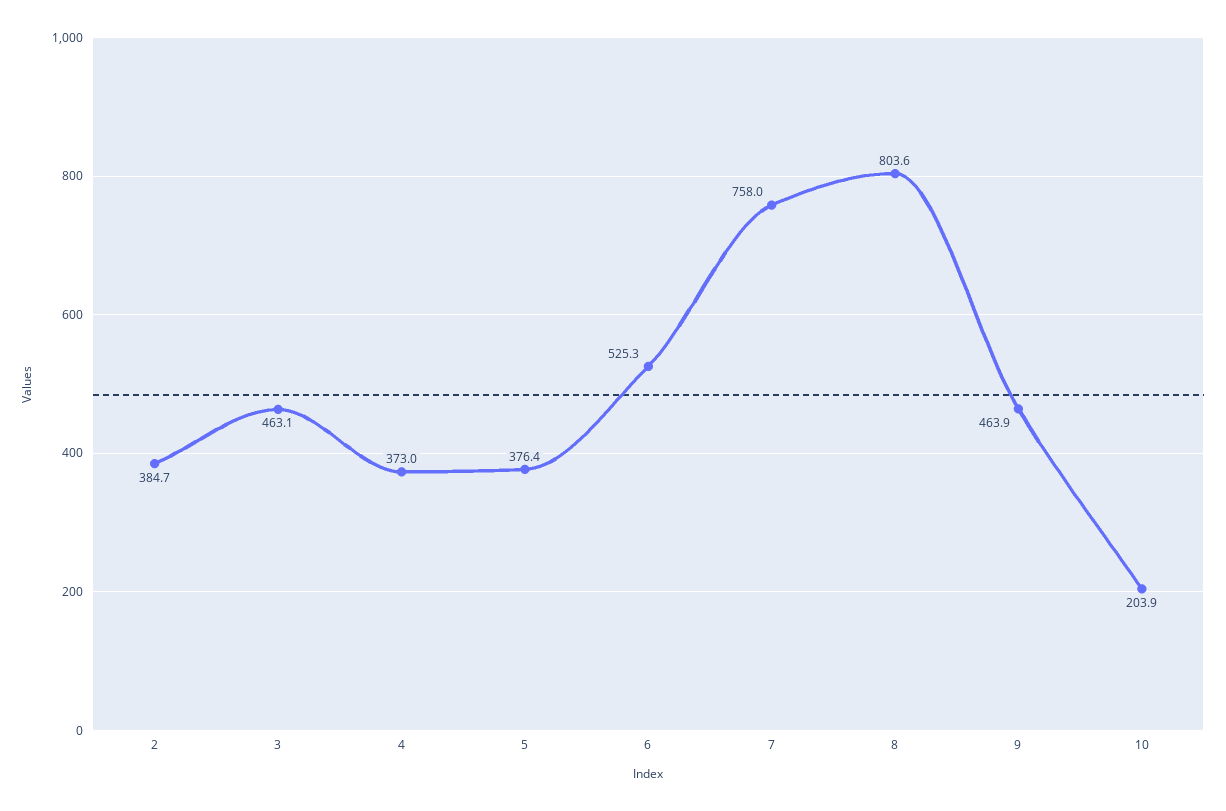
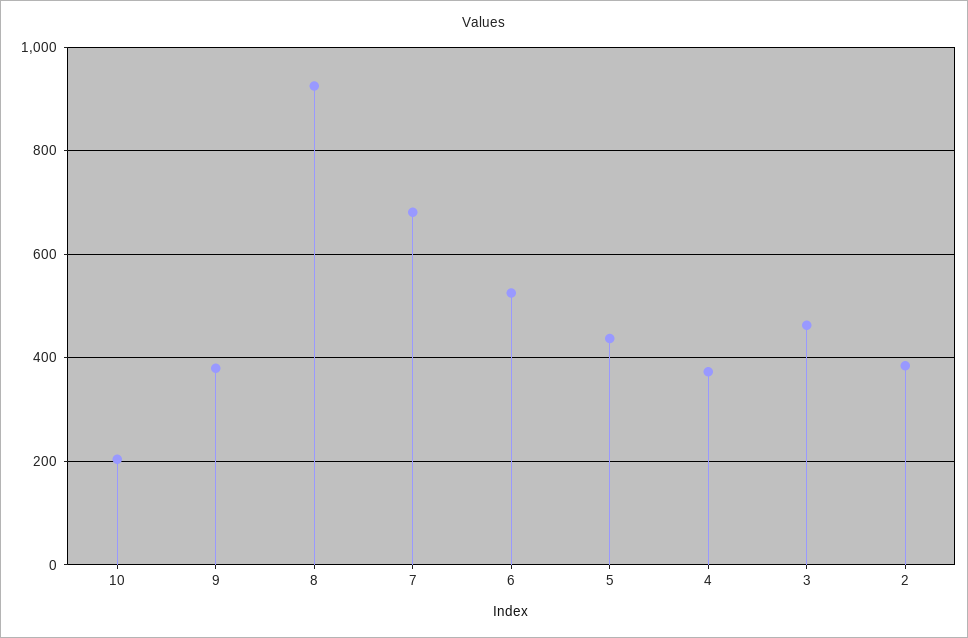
  {
    "2": 384.7,
    "3": 463.1,
    "4": 373,
-   "5": 376.4,
+   "5": 440,
    "6": 525.3,
-   "7": 758,
+   "7": 680,
-   "8": 803.6,
+   "8": 920,
-   "9": 463.9,
+   "9": 380,
    "10": 203.9
  }

